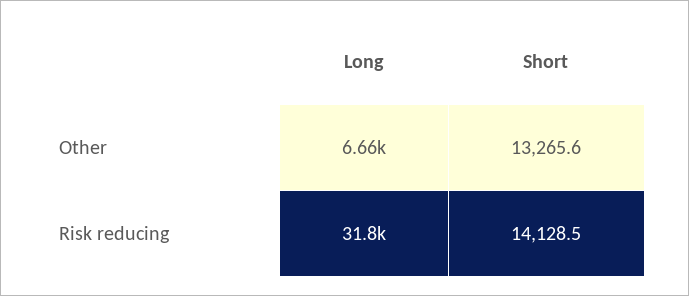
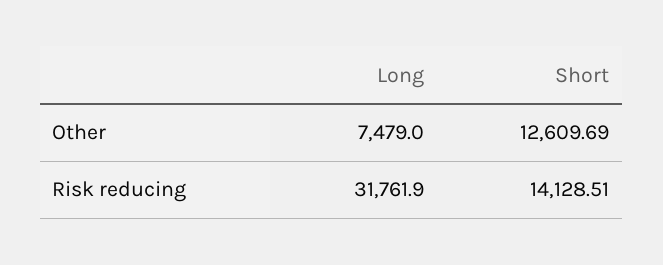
  {
    "Long": {
-     "Other": 6660,
+     "Other": 7479,
      "Risk reducing": 31761.9
    },
    "Short": {
-     "Other": 13265.6,
+     "Other": 12609.69,
      "Risk reducing": 14128.51
    }
  }

